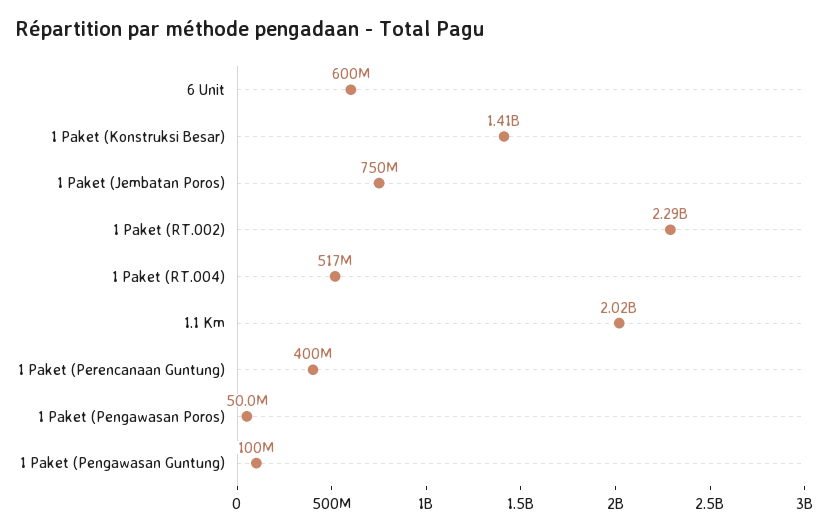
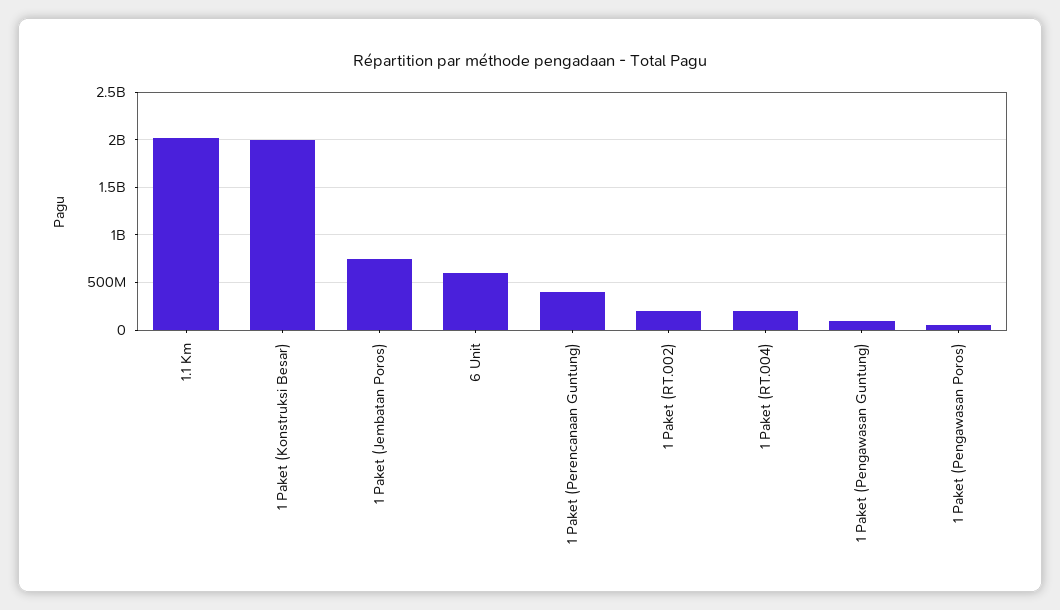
  {
    "6 Unit": 600000000,
-   "1 Paket (Konstruksi Besar)": 1410000000,
+   "1 Paket (Konstruksi Besar)": 2000000000,
    "1 Paket (Jembatan Poros)": 750000000,
-   "1 Paket (RT.002)": 2290000000,
+   "1 Paket (RT.002)": 200000000,
-   "1 Paket (RT.004)": 517000000,
+   "1 Paket (RT.004)": 200000000,
    "1.1 Km": 2020000000,
    "1 Paket (Perencanaan Guntung)": 400000000,
    "1 Paket (Pengawasan Poros)": 50000000,
    "1 Paket (Pengawasan Guntung)": 100000000
  }

